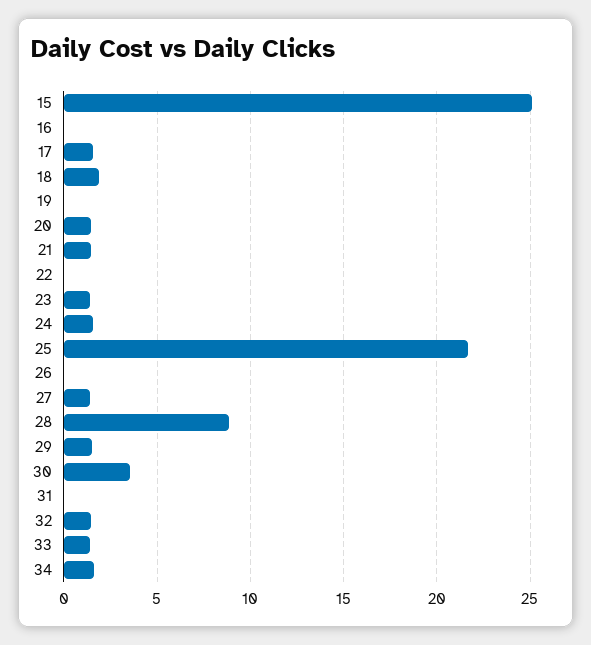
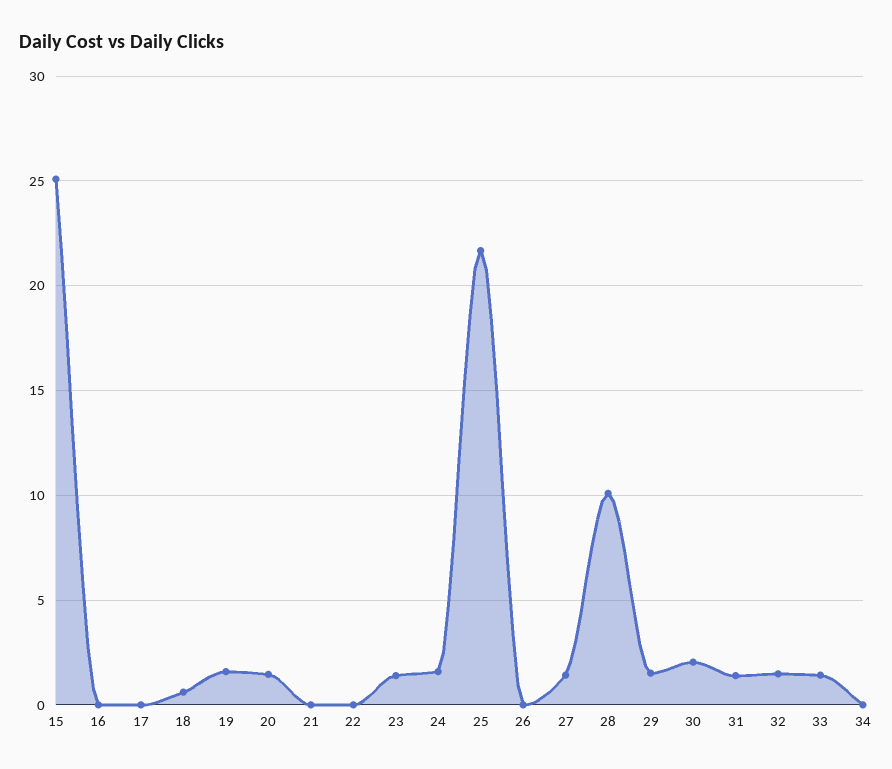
  {
    "15": 25,
    "16": 0,
-   "17": 1.5,
+   "17": 0,
-   "18": 2,
+   "18": 0.5,
-   "19": 0,
+   "19": 1.5,
    "20": 1.5,
-   "21": 1.5,
+   "21": 0,
    "22": 0,
    "23": 1.5,
    "24": 1.5,
    "25": 21.5,
    "26": 0,
    "27": 1.5,
-   "28": 9,
+   "28": 10,
    "29": 1.5,
-   "30": 3.5,
+   "30": 2,
-   "31": 0,
+   "31": 1.5,
    "32": 1.5,
    "33": 1.5,
-   "34": 1.5
+   "34": 0
  }

